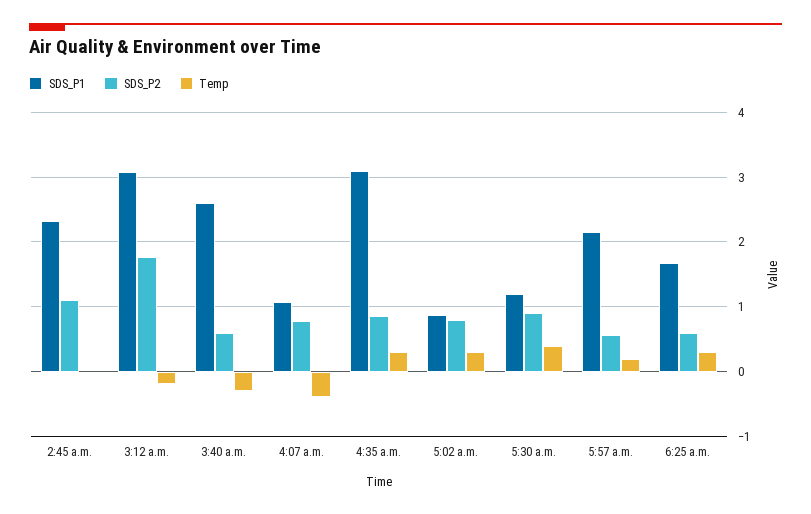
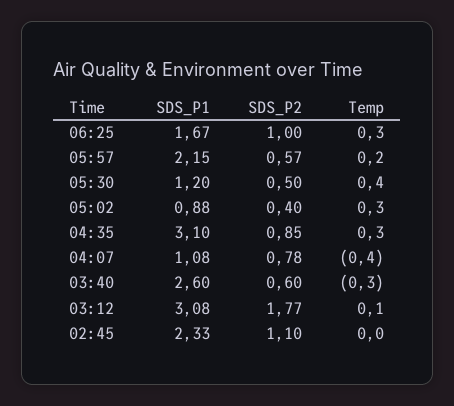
  {
    "SDS_P1": {
      "2:45 a.m.": 2.33,
      "3:12 a.m.": 3.08,
      "3:40 a.m.": 2.6,
      "4:07 a.m.": 1.08,
      "4:35 a.m.": 3.1,
      "5:02 a.m.": 0.88,
      "5:30 a.m.": 1.2,
      "5:57 a.m.": 2.15,
      "6:25 a.m.": 1.67
    },
    "SDS_P2": {
      "2:45 a.m.": 1.1,
      "3:12 a.m.": 1.77,
      "3:40 a.m.": 0.6,
      "4:07 a.m.": 0.78,
      "4:35 a.m.": 0.85,
-     "5:02 a.m.": 0.8,
+     "5:02 a.m.": 0.4,
-     "5:30 a.m.": 0.9,
+     "5:30 a.m.": 0.5,
      "5:57 a.m.": 0.57,
-     "6:25 a.m.": 0.6
+     "6:25 a.m.": 1
    },
    "Temp": {
      "2:45 a.m.": 0,
-     "3:12 a.m.": -0.2,
+     "3:12 a.m.": 0.1,
      "3:40 a.m.": -0.3,
      "4:07 a.m.": -0.4,
      "4:35 a.m.": 0.3,
      "5:02 a.m.": 0.3,
      "5:30 a.m.": 0.4,
      "5:57 a.m.": 0.2,
      "6:25 a.m.": 0.3
    }
  }

